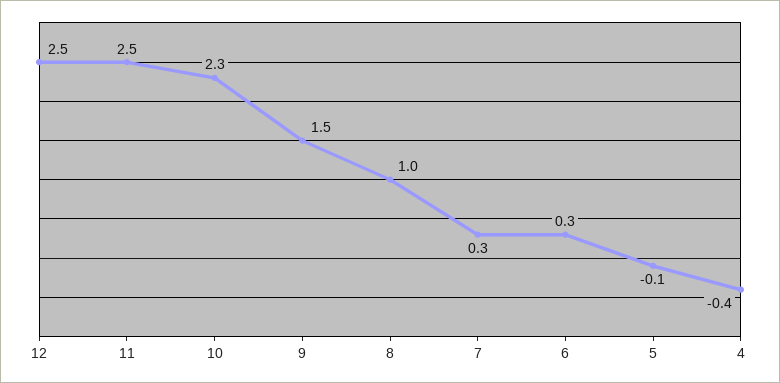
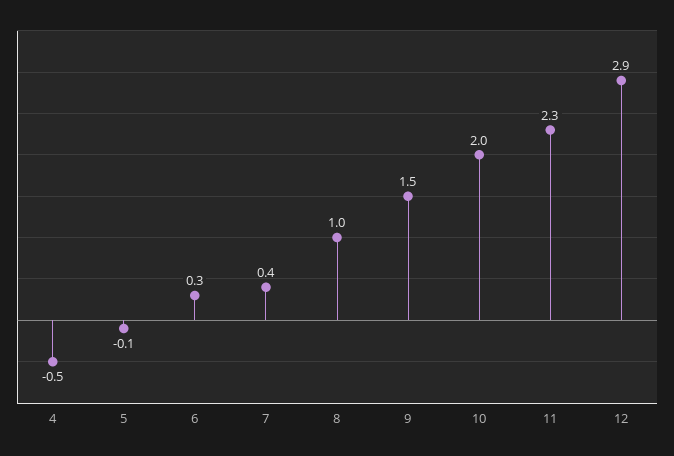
  {
-   "12": 2.5,
+   "12": 2.9,
-   "11": 2.5,
+   "11": 2.3,
-   "10": 2.3,
+   "10": 2,
    "9": 1.5,
    "8": 1,
-   "7": 0.3,
+   "7": 0.4,
    "6": 0.3,
    "5": -0.1,
-   "4": -0.4
+   "4": -0.5
  }

